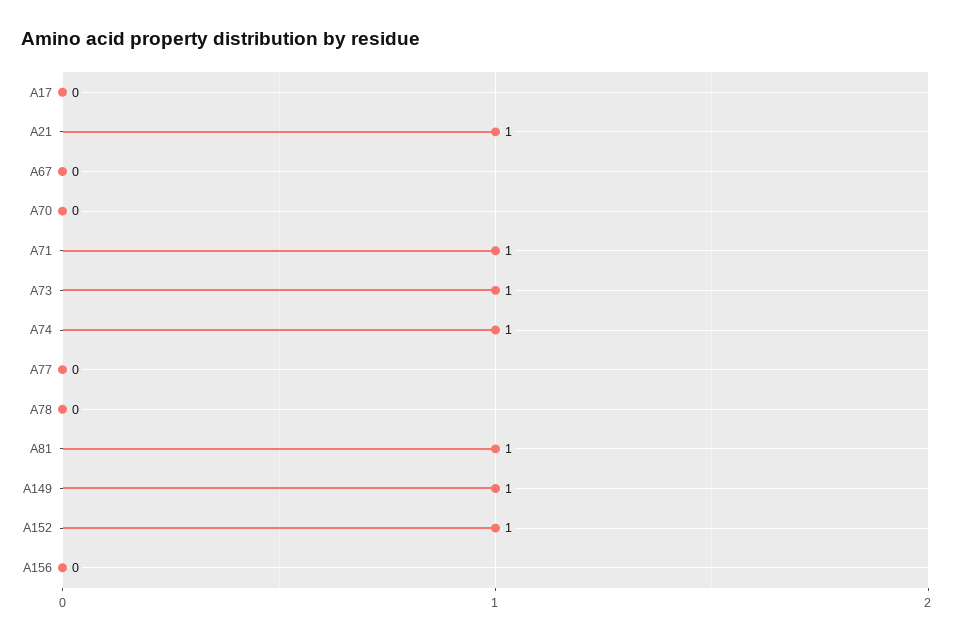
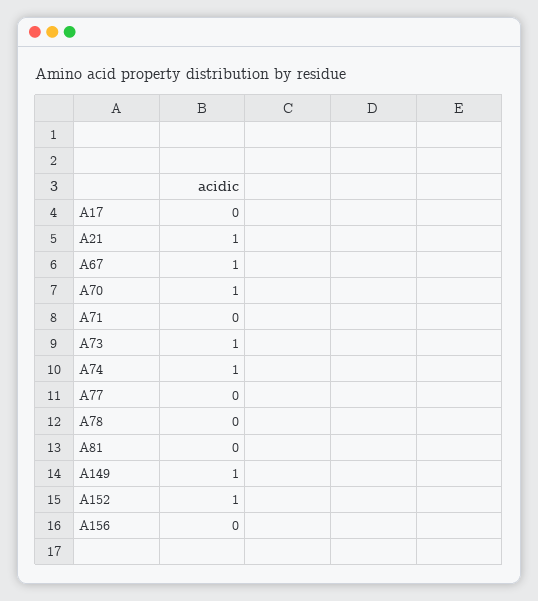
  {
    "A17": 0,
    "A21": 1,
-   "A67": 0,
+   "A67": 1,
-   "A70": 0,
+   "A70": 1,
-   "A71": 1,
+   "A71": 0,
    "A73": 1,
    "A74": 1,
    "A77": 0,
    "A78": 0,
-   "A81": 1,
+   "A81": 0,
    "A149": 1,
    "A152": 1,
    "A156": 0
  }

